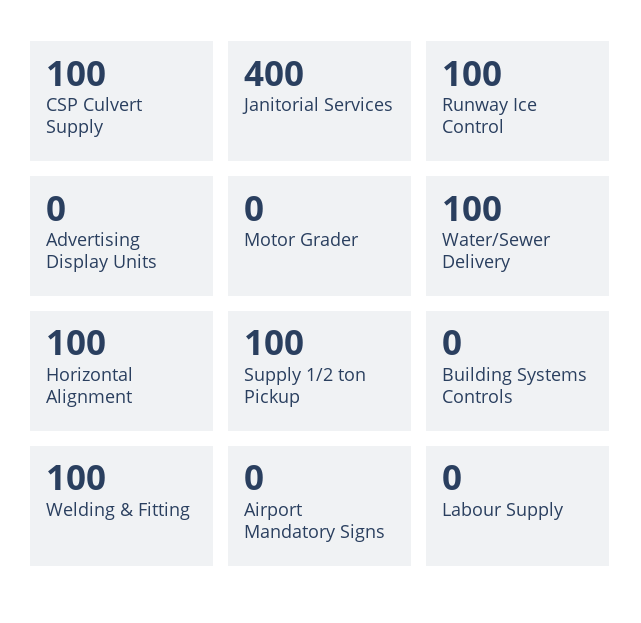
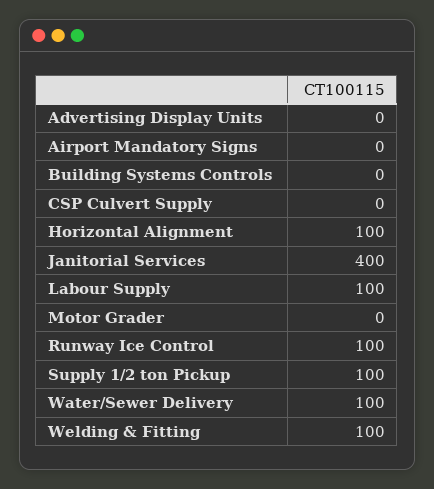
  {
-   "CSP Culvert Supply": 100,
+   "CSP Culvert Supply": 0,
    "Janitorial Services": 400,
    "Runway Ice Control": 100,
    "Advertising Display Units": 0,
    "Motor Grader": 0,
    "Water/Sewer Delivery": 100,
    "Horizontal Alignment": 100,
    "Supply 1/2 ton Pickup": 100,
    "Building Systems Controls": 0,
    "Welding & Fitting": 100,
    "Airport Mandatory Signs": 0,
-   "Labour Supply": 0
+   "Labour Supply": 100
  }

